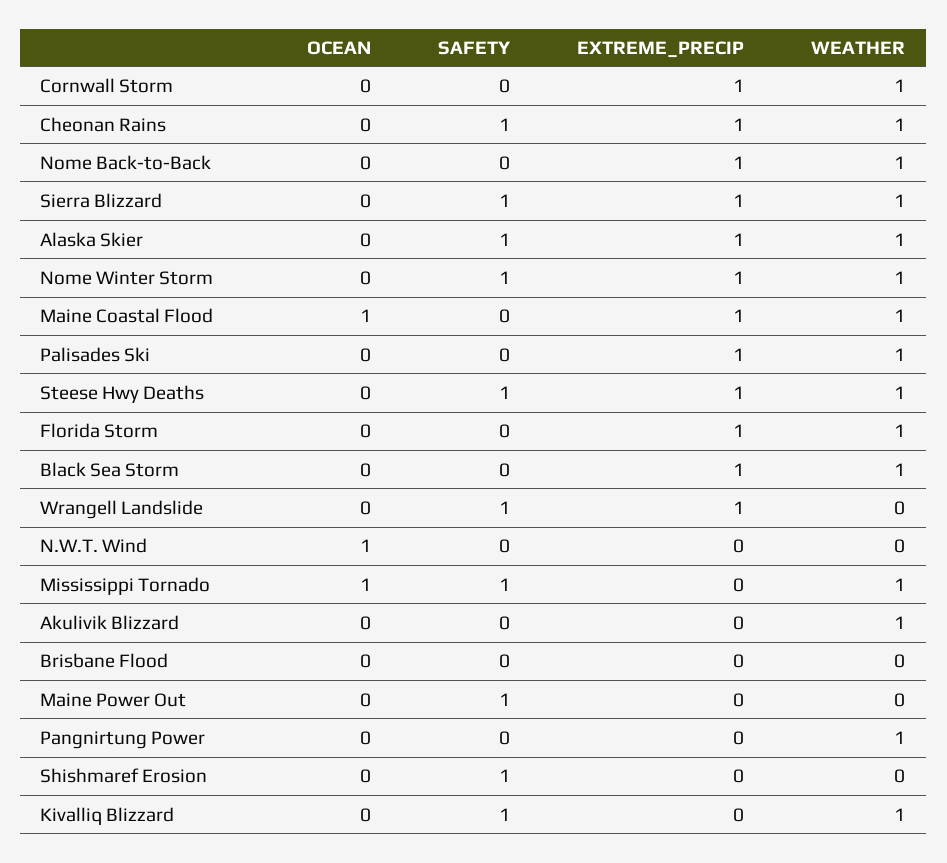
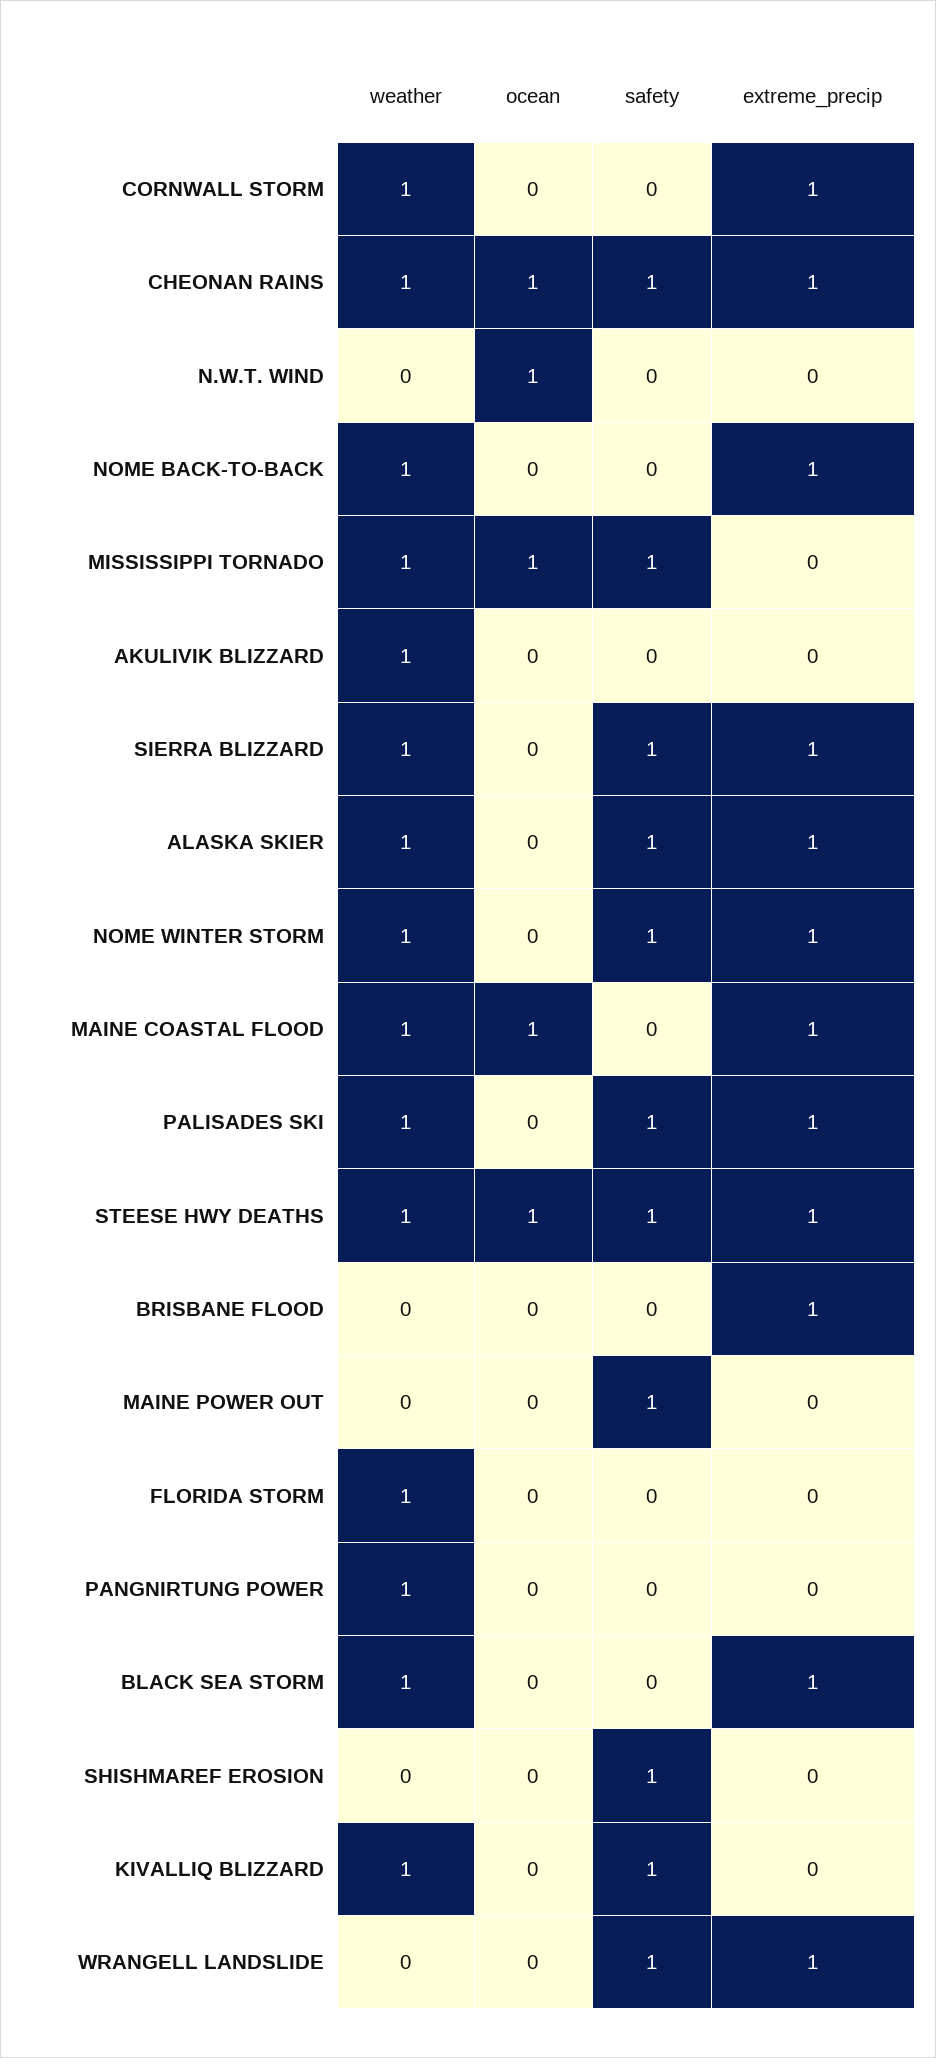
  {
    "OCEAN": {
      "Cornwall Storm": 0,
-     "Cheonan Rains": 0,
+     "Cheonan Rains": 1,
      "Nome Back-to-Back": 0,
      "Sierra Blizzard": 0,
      "Alaska Skier": 0,
      "Nome Winter Storm": 0,
      "Maine Coastal Flood": 1,
      "Palisades Ski": 0,
-     "Steese Hwy Deaths": 0,
+     "Steese Hwy Deaths": 1,
      "Florida Storm": 0,
      "Black Sea Storm": 0,
      "Wrangell Landslide": 0,
      "N.W.T. Wind": 1,
      "Mississippi Tornado": 1,
      "Akulivik Blizzard": 0,
      "Brisbane Flood": 0,
      "Maine Power Out": 0,
      "Pangnirtung Power": 0,
      "Shishmaref Erosion": 0,
      "Kivalliq Blizzard": 0
    },
    "SAFETY": {
      "Cornwall Storm": 0,
      "Cheonan Rains": 1,
      "Nome Back-to-Back": 0,
      "Sierra Blizzard": 1,
      "Alaska Skier": 1,
      "Nome Winter Storm": 1,
      "Maine Coastal Flood": 0,
-     "Palisades Ski": 0,
+     "Palisades Ski": 1,
      "Steese Hwy Deaths": 1,
      "Florida Storm": 0,
      "Black Sea Storm": 0,
      "Wrangell Landslide": 1,
      "N.W.T. Wind": 0,
      "Mississippi Tornado": 1,
      "Akulivik Blizzard": 0,
      "Brisbane Flood": 0,
      "Maine Power Out": 1,
      "Pangnirtung Power": 0,
      "Shishmaref Erosion": 1,
      "Kivalliq Blizzard": 1
    },
    "EXTREME_PRECIP": {
      "Cornwall Storm": 1,
      "Cheonan Rains": 1,
      "Nome Back-to-Back": 1,
      "Sierra Blizzard": 1,
      "Alaska Skier": 1,
      "Nome Winter Storm": 1,
      "Maine Coastal Flood": 1,
      "Palisades Ski": 1,
      "Steese Hwy Deaths": 1,
-     "Florida Storm": 1,
+     "Florida Storm": 0,
      "Black Sea Storm": 1,
      "Wrangell Landslide": 1,
      "N.W.T. Wind": 0,
      "Mississippi Tornado": 0,
      "Akulivik Blizzard": 0,
-     "Brisbane Flood": 0,
+     "Brisbane Flood": 1,
      "Maine Power Out": 0,
      "Pangnirtung Power": 0,
      "Shishmaref Erosion": 0,
      "Kivalliq Blizzard": 0
    },
    "WEATHER": {
      "Cornwall Storm": 1,
      "Cheonan Rains": 1,
      "Nome Back-to-Back": 1,
      "Sierra Blizzard": 1,
      "Alaska Skier": 1,
      "Nome Winter Storm": 1,
      "Maine Coastal Flood": 1,
      "Palisades Ski": 1,
      "Steese Hwy Deaths": 1,
      "Florida Storm": 1,
      "Black Sea Storm": 1,
      "Wrangell Landslide": 0,
      "N.W.T. Wind": 0,
      "Mississippi Tornado": 1,
      "Akulivik Blizzard": 1,
      "Brisbane Flood": 0,
      "Maine Power Out": 0,
      "Pangnirtung Power": 1,
      "Shishmaref Erosion": 0,
      "Kivalliq Blizzard": 1
    }
  }

